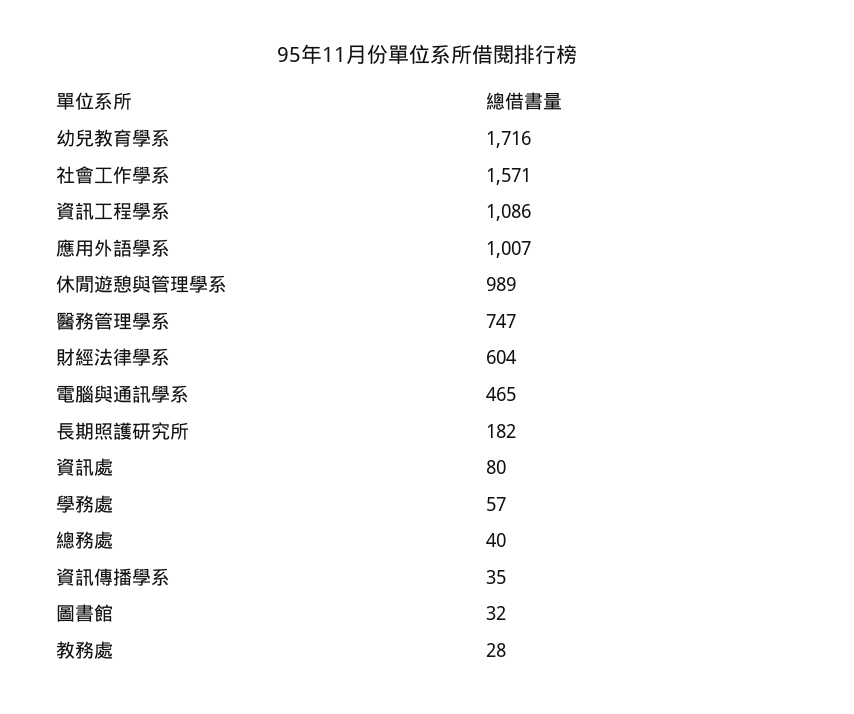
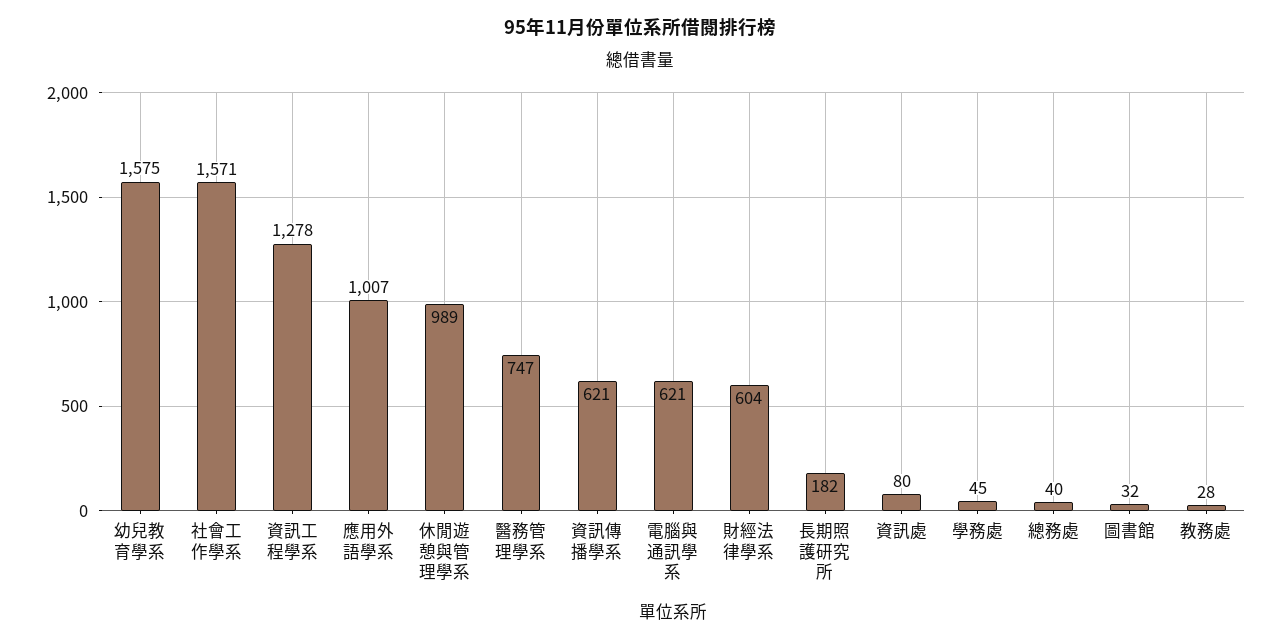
  {
-   "幼兒教育學系": 1716,
+   "幼兒教育學系": 1575,
    "社會工作學系": 1571,
-   "資訊工程學系": 1086,
+   "資訊工程學系": 1278,
    "應用外語學系": 1007,
    "休閒遊憩與管理學系": 989,
    "醫務管理學系": 747,
    "財經法律學系": 604,
-   "電腦與通訊學系": 465,
+   "電腦與通訊學系": 621,
    "長期照護研究所": 182,
    "資訊處": 80,
-   "學務處": 57,
+   "學務處": 45,
    "總務處": 40,
-   "資訊傳播學系": 35,
+   "資訊傳播學系": 621,
    "圖書館": 32,
    "教務處": 28
  }

